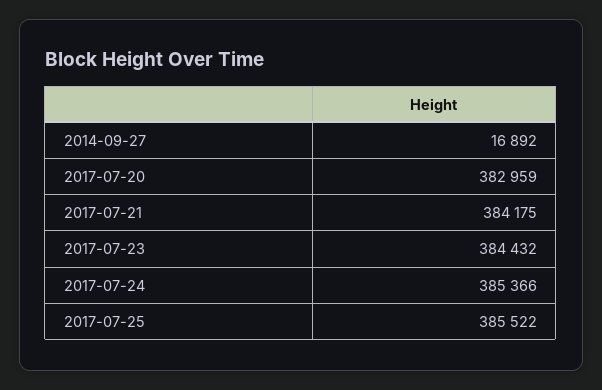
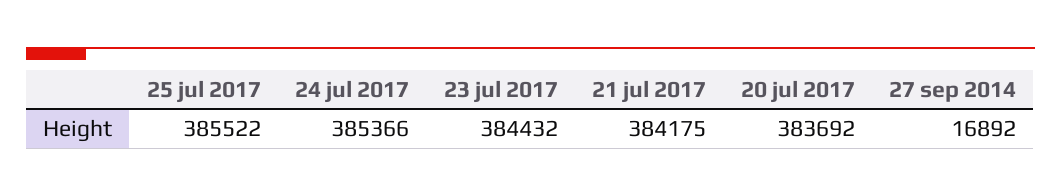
  {
    "2014-09-27": 16892,
-   "2017-07-20": 382959,
+   "2017-07-20": 383692,
    "2017-07-21": 384175,
    "2017-07-23": 384432,
    "2017-07-24": 385366,
    "2017-07-25": 385522
  }

